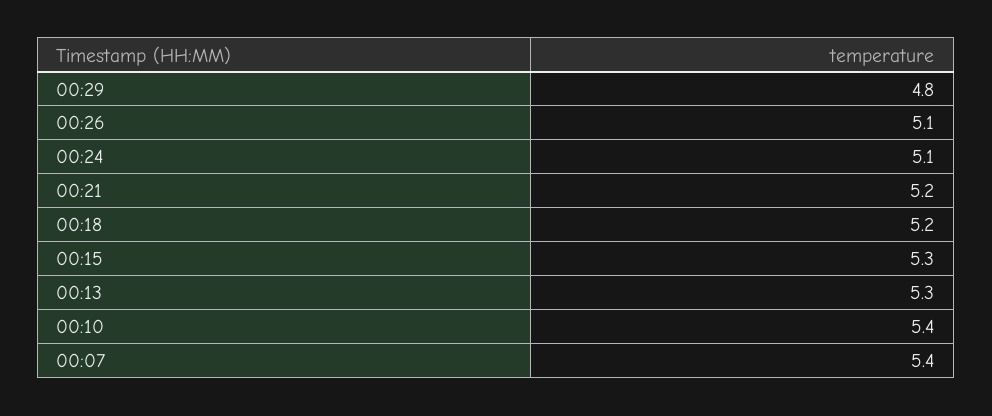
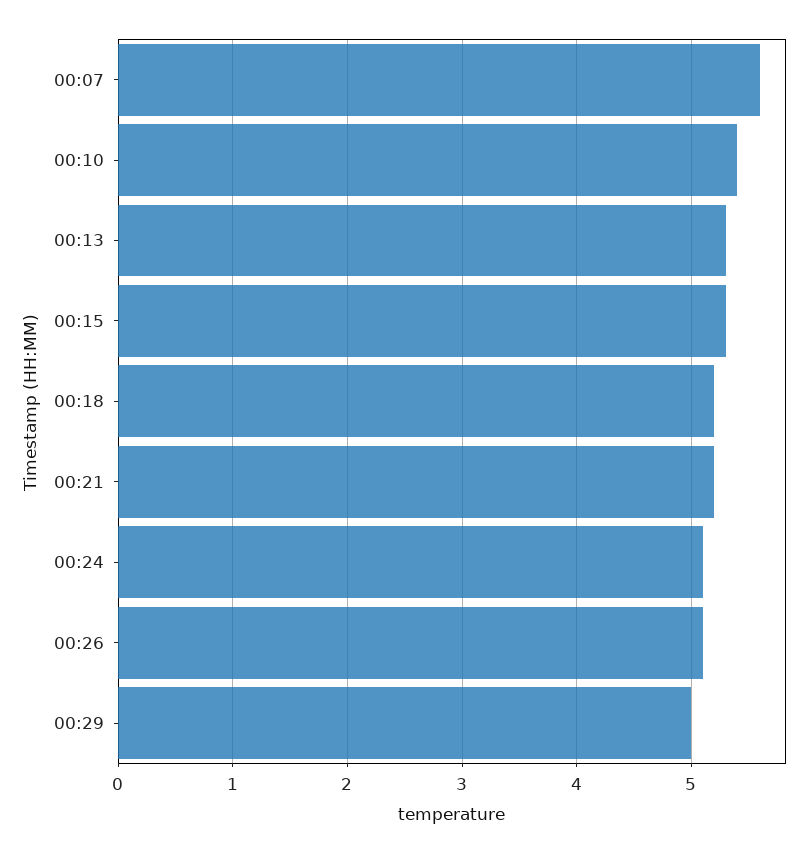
  {
-   "00:29": 4.8,
+   "00:29": 5,
    "00:26": 5.1,
    "00:24": 5.1,
    "00:21": 5.2,
    "00:18": 5.2,
    "00:15": 5.3,
    "00:13": 5.3,
    "00:10": 5.4,
-   "00:07": 5.4
+   "00:07": 5.6
  }

